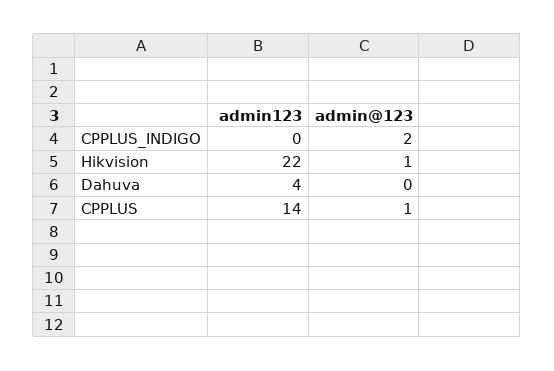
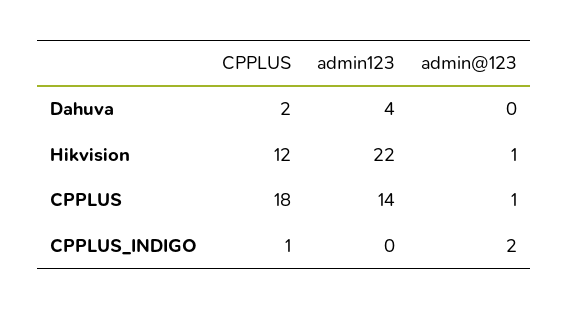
  {
    "admin123": {
      "CPPLUS_INDIGO": 0,
      "Hikvision": 22,
      "Dahuva": 4,
      "CPPLUS": 14
    },
    "admin@123": {
      "CPPLUS_INDIGO": 2,
      "Hikvision": 1,
      "Dahuva": 0,
      "CPPLUS": 1
-   }
+   },
+   "CPPLUS": {
+     "Dahuva": 2,
+     "Hikvision": 12,
+     "CPPLUS": 18,
+     "CPPLUS_INDIGO": 1
+   }
  }

